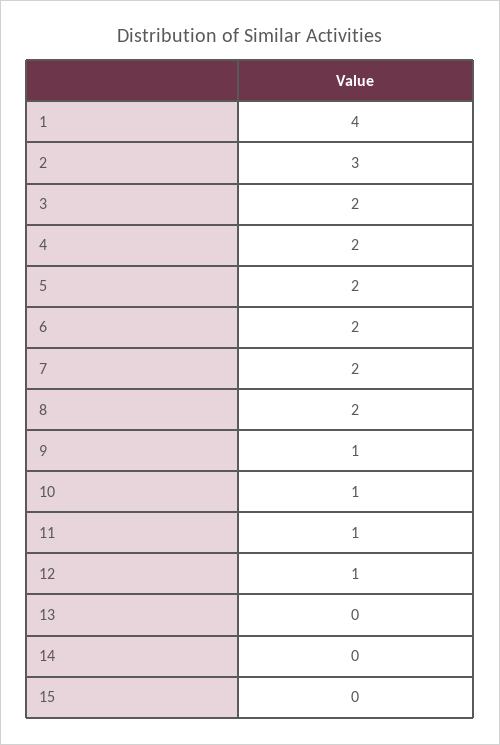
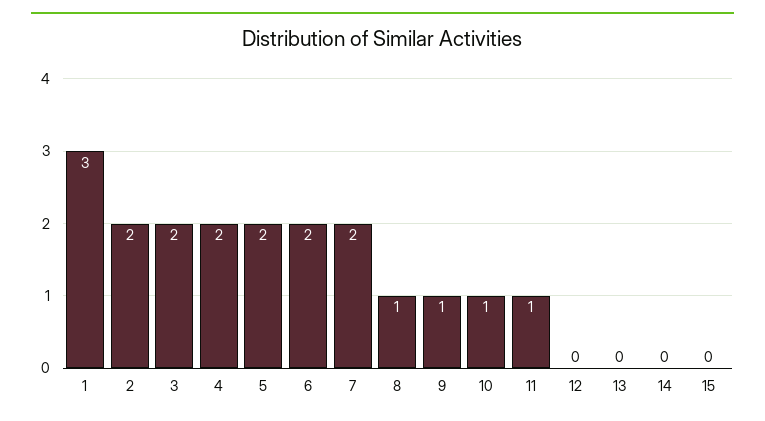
  {
-   "1": 4,
+   "1": 3,
-   "2": 3,
+   "2": 2,
    "3": 2,
    "4": 2,
    "5": 2,
    "6": 2,
    "7": 2,
-   "8": 2,
+   "8": 1,
    "9": 1,
    "10": 1,
    "11": 1,
-   "12": 1,
+   "12": 0,
    "13": 0,
    "14": 0,
    "15": 0
  }

